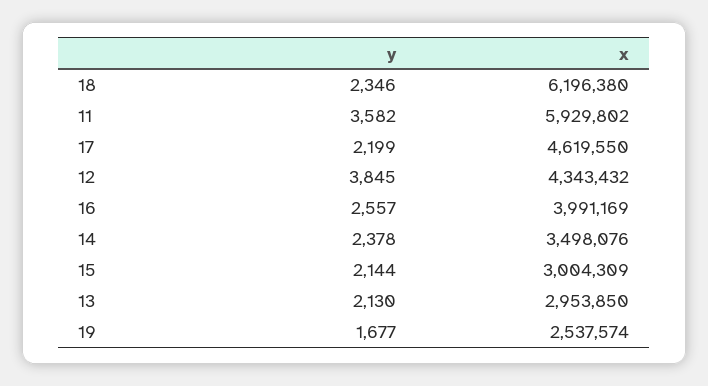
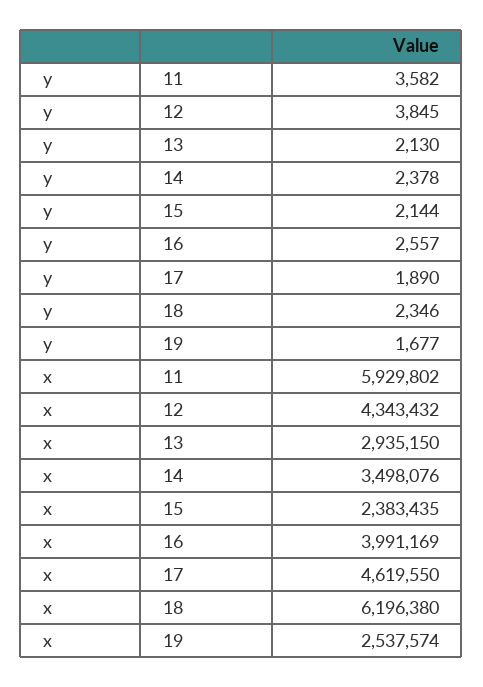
  {
    "y": {
      "18": 2346,
      "11": 3582,
-     "17": 2199,
+     "17": 1890,
      "12": 3845,
      "16": 2557,
      "14": 2378,
      "15": 2144,
      "13": 2130,
      "19": 1677
    },
    "x": {
      "18": 6196380,
      "11": 5929802,
      "17": 4619550,
      "12": 4343432,
      "16": 3991169,
      "14": 3498076,
-     "15": 3004309,
+     "15": 2383435,
-     "13": 2953850,
+     "13": 2935150,
      "19": 2537574
    }
  }

